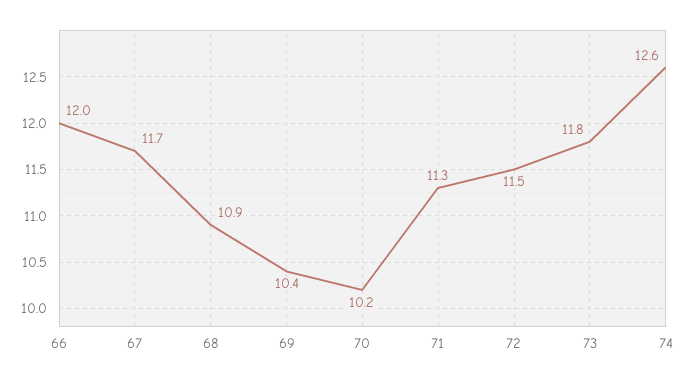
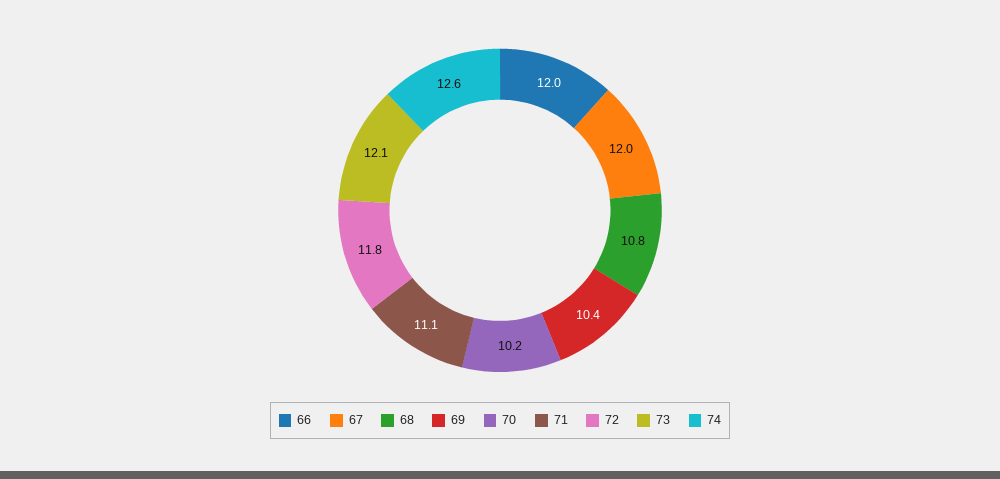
  {
    "66": 12,
-   "67": 11.7,
+   "67": 12,
-   "68": 10.9,
+   "68": 10.8,
    "69": 10.4,
    "70": 10.2,
-   "71": 11.3,
+   "71": 11.1,
-   "72": 11.5,
+   "72": 11.8,
-   "73": 11.8,
+   "73": 12.1,
    "74": 12.6
  }

